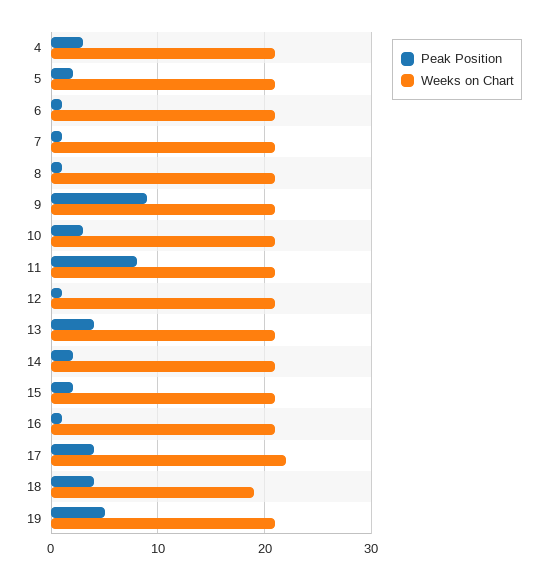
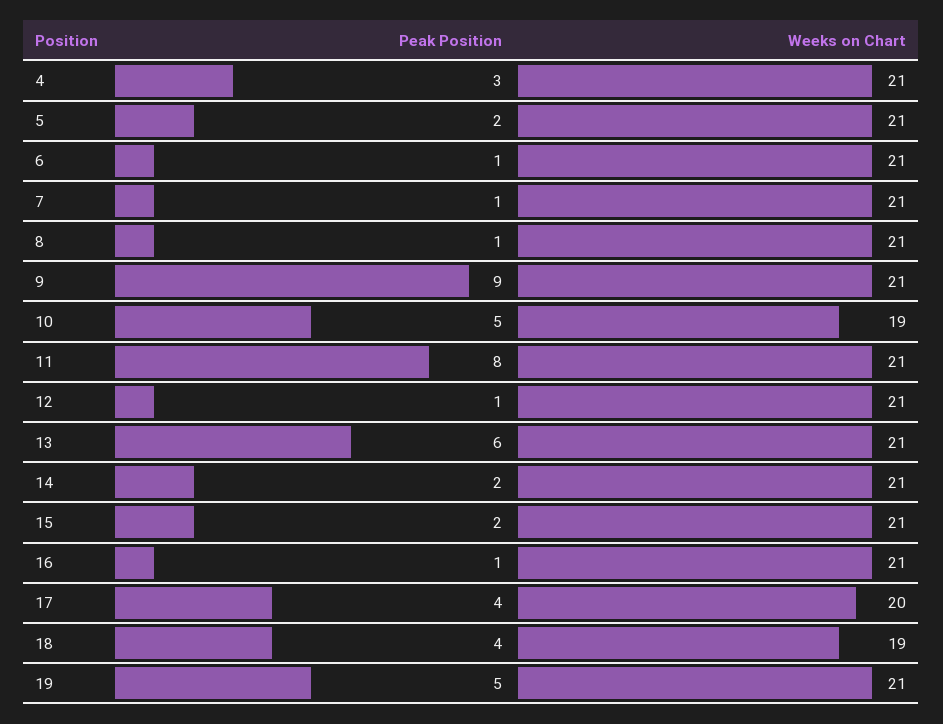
  {
    "Peak Position": {
      "4": 3,
      "5": 2,
      "6": 1,
      "7": 1,
      "8": 1,
      "9": 9,
-     "10": 3,
+     "10": 5,
      "11": 8,
      "12": 1,
-     "13": 4,
+     "13": 6,
      "14": 2,
      "15": 2,
      "16": 1,
      "17": 4,
      "18": 4,
      "19": 5
    },
    "Weeks on Chart": {
      "4": 21,
      "5": 21,
      "6": 21,
      "7": 21,
      "8": 21,
      "9": 21,
-     "10": 21,
+     "10": 19,
      "11": 21,
      "12": 21,
      "13": 21,
      "14": 21,
      "15": 21,
      "16": 21,
-     "17": 22,
+     "17": 20,
      "18": 19,
      "19": 21
    }
  }

